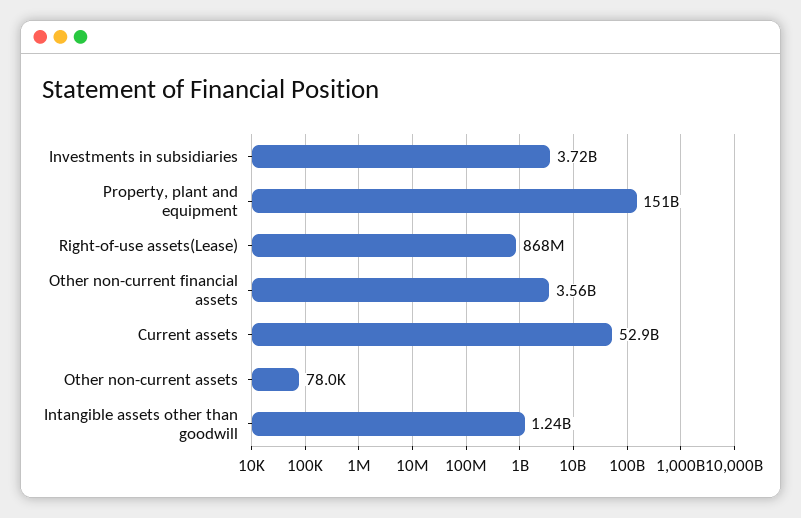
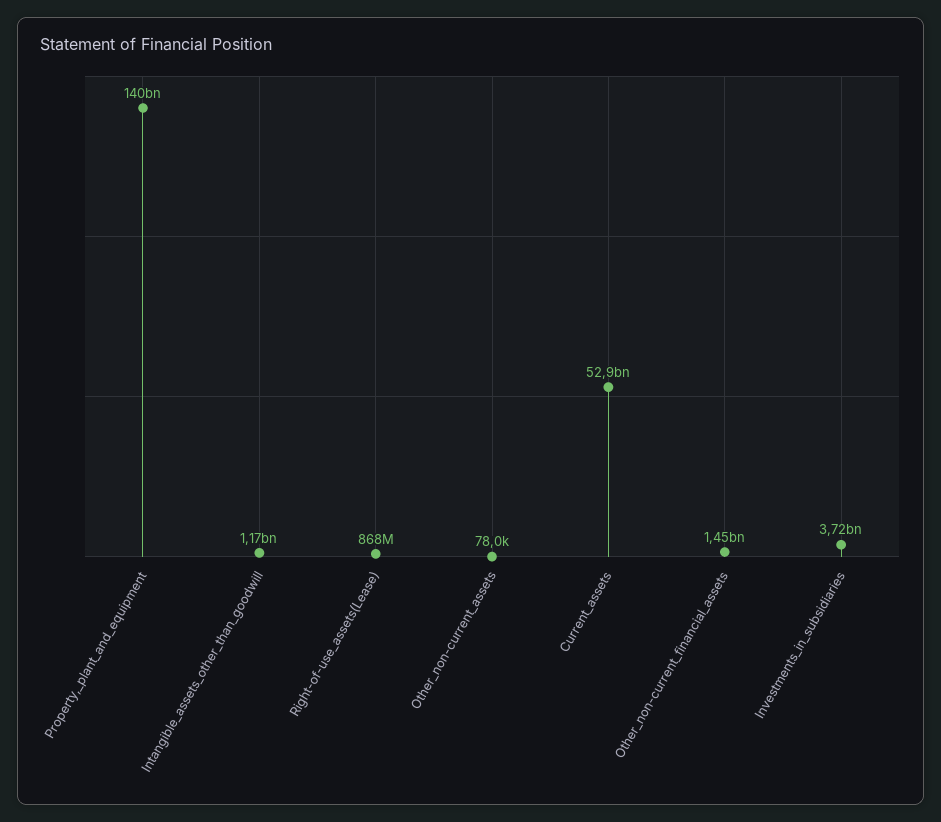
  {
    "Investments in subsidiaries": 3720000000,
-   "Property, plant and equipment": 151000000000,
+   "Property, plant and equipment": 140000000000,
    "Right-of-use assets(Lease)": 868000000,
-   "Other non-current financial assets": 3560000000,
+   "Other non-current financial assets": 1450000000,
    "Current assets": 52900000000,
    "Other non-current assets": 78000,
-   "Intangible assets other than goodwill": 1240000000
+   "Intangible assets other than goodwill": 1170000000
  }

